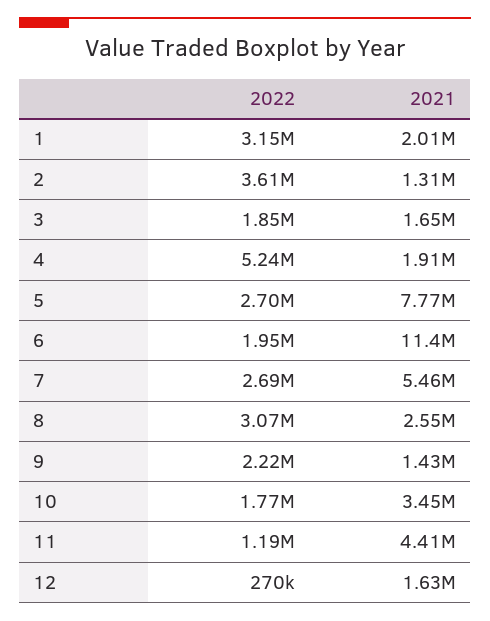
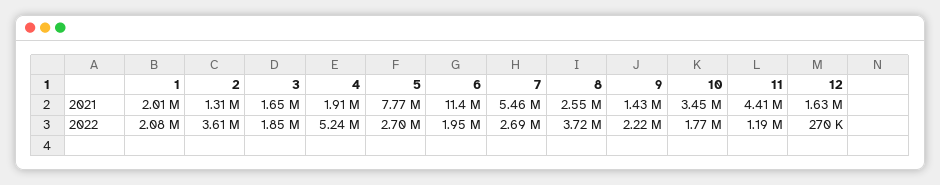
  {
    "2022": {
-     "1": 3150000,
+     "1": 2080000,
      "2": 3610000,
      "3": 1850000,
      "4": 5240000,
      "5": 2700000,
      "6": 1950000,
      "7": 2690000,
-     "8": 3070000,
+     "8": 3720000,
      "9": 2220000,
      "10": 1770000,
      "11": 1190000,
      "12": 270000
    },
    "2021": {
      "1": 2010000,
      "2": 1310000,
      "3": 1650000,
      "4": 1910000,
      "5": 7770000,
      "6": 11400000,
      "7": 5460000,
      "8": 2550000,
      "9": 1430000,
      "10": 3450000,
      "11": 4410000,
      "12": 1630000
    }
  }

